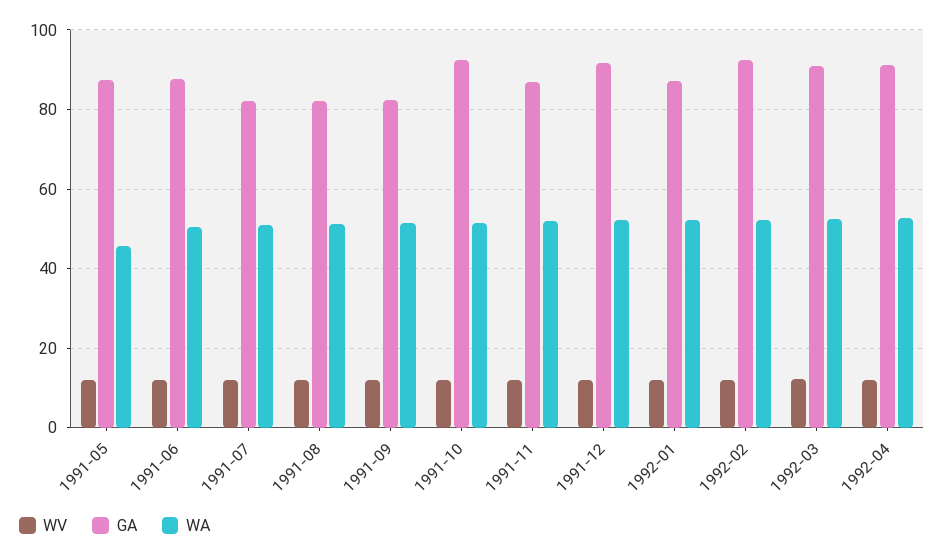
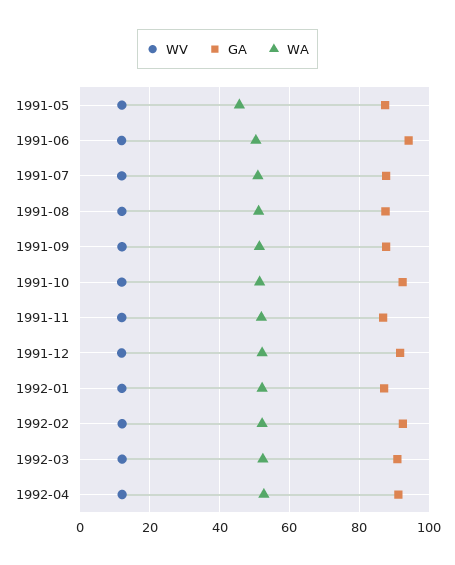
  {
    "WV": {
      "1991-05": 12,
      "1991-06": 12,
      "1991-07": 12,
      "1991-08": 12,
      "1991-09": 12,
      "1991-10": 12,
      "1991-11": 12,
      "1991-12": 12,
      "1992-01": 12,
      "1992-02": 12,
      "1992-03": 12,
      "1992-04": 12
    },
    "GA": {
      "1991-05": 88,
-     "1991-06": 88,
+     "1991-06": 94,
-     "1991-07": 82,
+     "1991-07": 88,
-     "1991-08": 82,
+     "1991-08": 88,
-     "1991-09": 82,
+     "1991-09": 88,
      "1991-10": 92,
      "1991-11": 86,
      "1991-12": 92,
      "1992-01": 88,
      "1992-02": 92,
      "1992-03": 90,
      "1992-04": 92
    },
    "WA": {
      "1991-05": 46,
      "1991-06": 50,
      "1991-07": 52,
      "1991-08": 52,
      "1991-09": 52,
      "1991-10": 52,
      "1991-11": 52,
      "1991-12": 52,
      "1992-01": 52,
      "1992-02": 52,
      "1992-03": 52,
      "1992-04": 52
    }
  }

